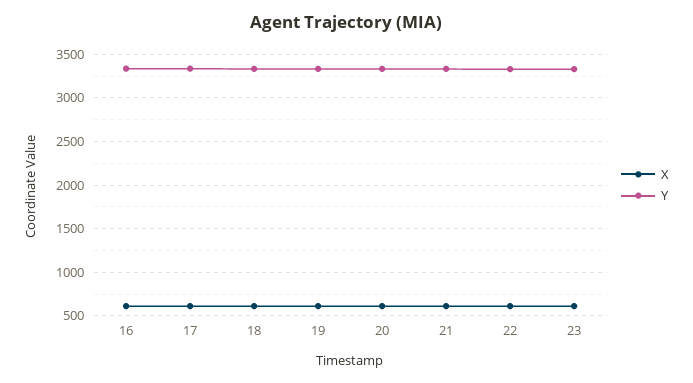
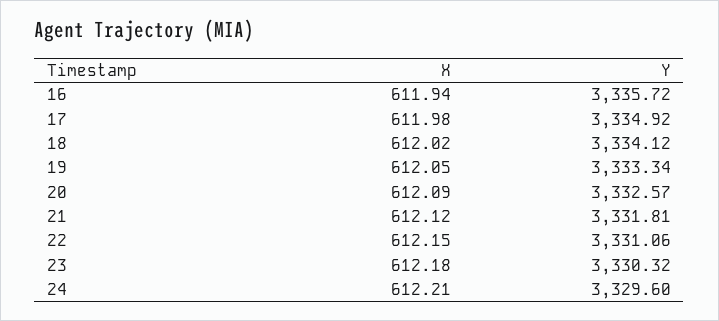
  {
    "X": {
      "16": 611.94,
      "17": 611.98,
      "18": 612.02,
      "19": 612.05,
      "20": 612.09,
      "21": 612.12,
      "22": 612.15,
-     "23": 612.18
+     "23": 612.18,
+     "24": 612.21
    },
    "Y": {
      "16": 3335.72,
      "17": 3334.92,
      "18": 3334.12,
      "19": 3333.34,
      "20": 3332.57,
      "21": 3331.81,
      "22": 3331.06,
-     "23": 3330.32
+     "23": 3330.32,
+     "24": 3329.6
    }
  }

